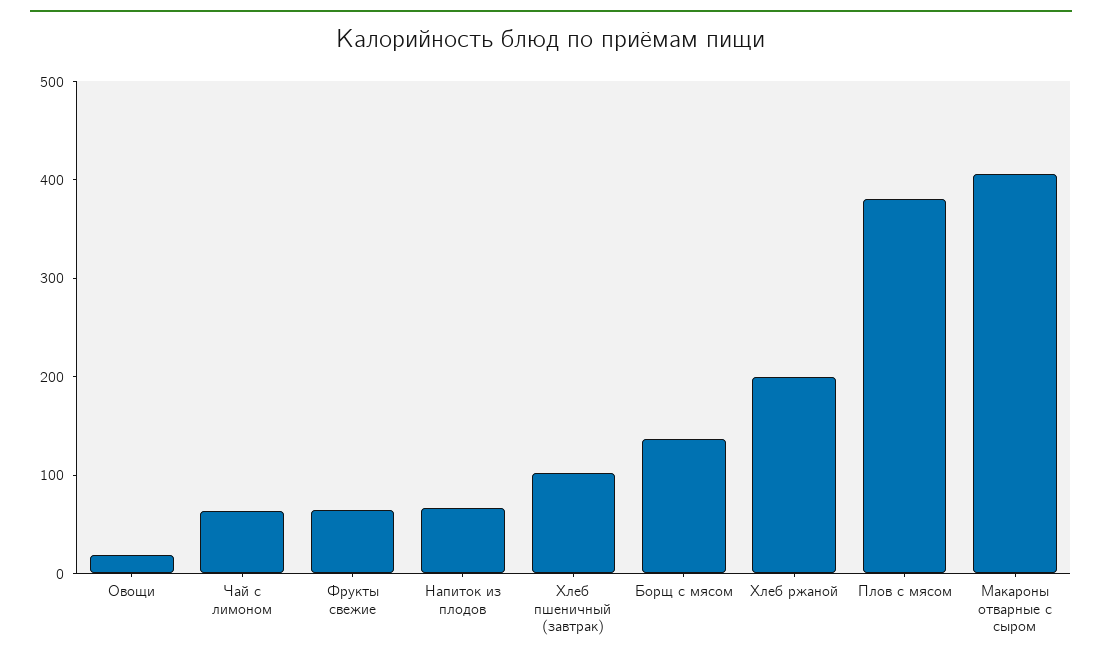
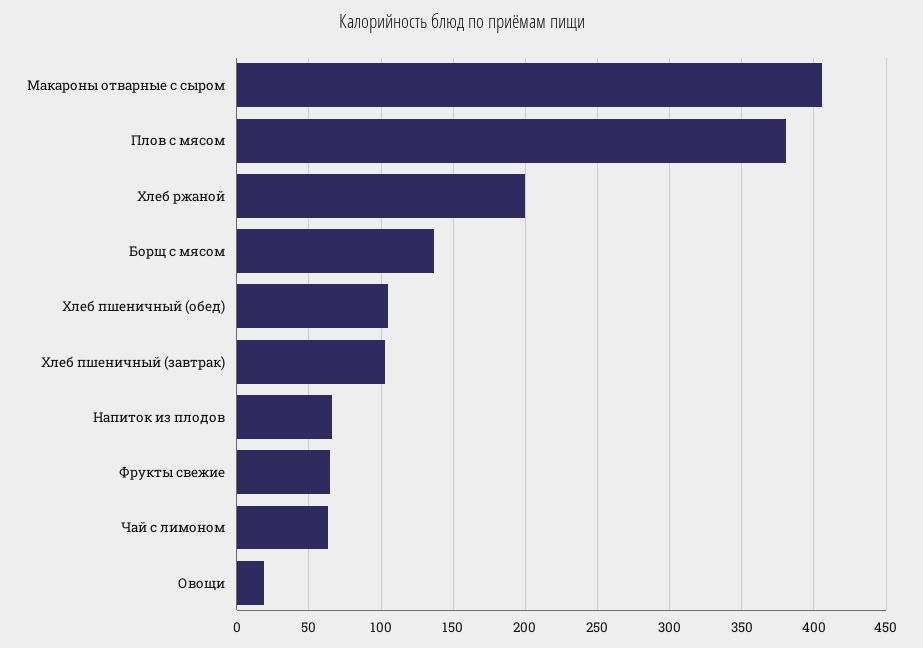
  {
    "Овощи": 20,
    "Чай с лимоном": 65,
    "Фрукты свежие": 65,
    "Напиток из плодов": 65,
    "Хлеб пшеничный (завтрак)": 105,
    "Борщ с мясом": 135,
    "Хлеб ржаной": 200,
    "Плов с мясом": 380,
-   "Макароны отварные с сыром": 405
+   "Макароны отварные с сыром": 405,
+   "Хлеб пшеничный (обед)": 105
  }

